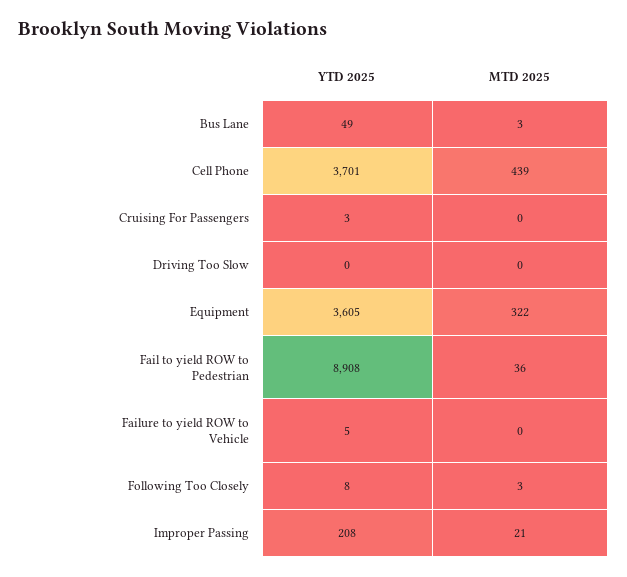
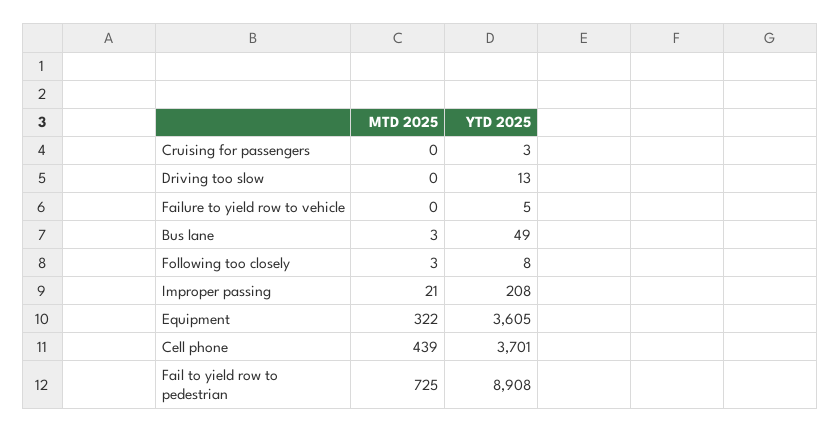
  {
    "YTD 2025": {
      "Bus Lane": 49,
      "Cell Phone": 3701,
      "Cruising For Passengers": 3,
-     "Driving Too Slow": 0,
+     "Driving Too Slow": 13,
      "Equipment": 3605,
      "Fail to yield ROW to Pedestrian": 8908,
      "Failure to yield ROW to Vehicle": 5,
      "Following Too Closely": 8,
      "Improper Passing": 208
    },
    "MTD 2025": {
      "Bus Lane": 3,
      "Cell Phone": 439,
      "Cruising For Passengers": 0,
      "Driving Too Slow": 0,
      "Equipment": 322,
-     "Fail to yield ROW to Pedestrian": 36,
+     "Fail to yield ROW to Pedestrian": 725,
      "Failure to yield ROW to Vehicle": 0,
      "Following Too Closely": 3,
      "Improper Passing": 21
    }
  }

